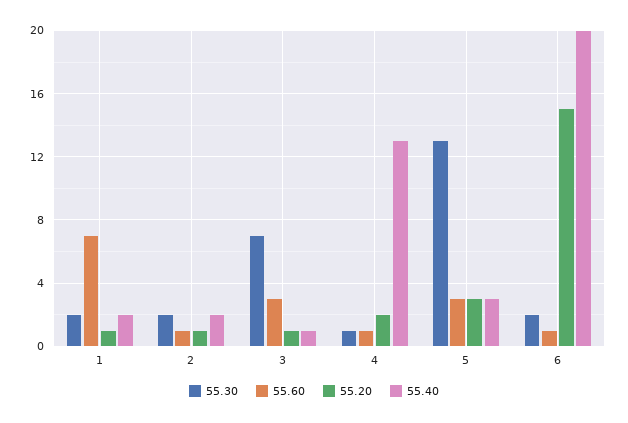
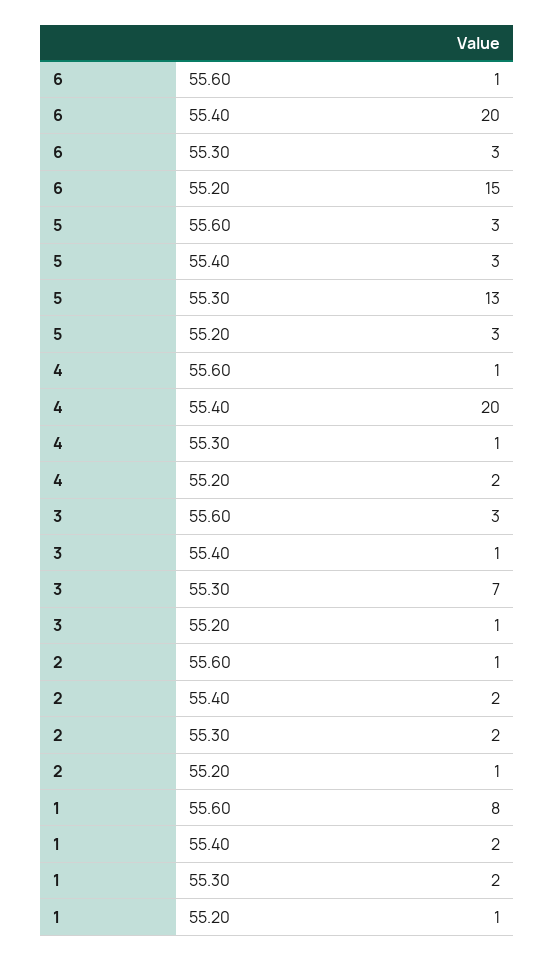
  {
    "55.30": {
      "1": 2,
      "2": 2,
      "3": 7,
      "4": 1,
      "5": 13,
-     "6": 2
+     "6": 3
    },
    "55.60": {
-     "1": 7,
+     "1": 8,
      "2": 1,
      "3": 3,
      "4": 1,
      "5": 3,
      "6": 1
    },
    "55.20": {
      "1": 1,
      "2": 1,
      "3": 1,
      "4": 2,
      "5": 3,
      "6": 15
    },
    "55.40": {
      "1": 2,
      "2": 2,
      "3": 1,
-     "4": 13,
+     "4": 20,
      "5": 3,
      "6": 20
    }
  }

